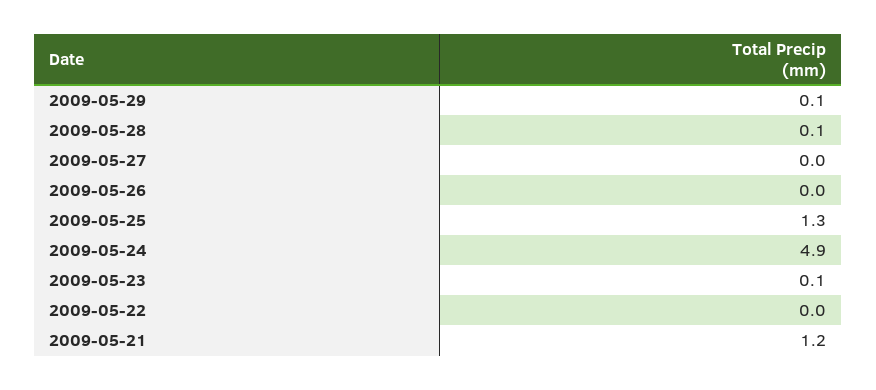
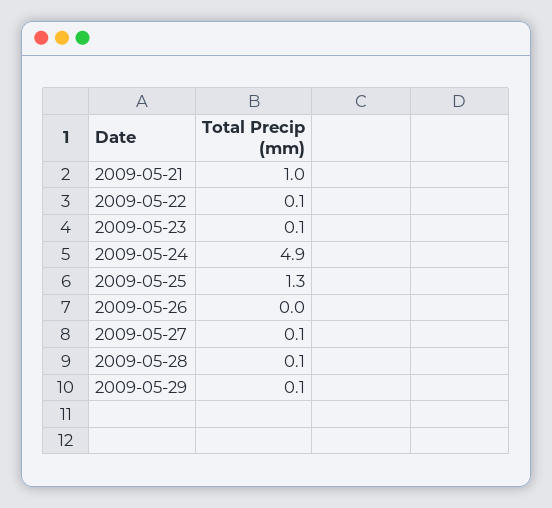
  {
    "2009-05-29": 0.1,
    "2009-05-28": 0.1,
-   "2009-05-27": 0,
+   "2009-05-27": 0.1,
    "2009-05-26": 0,
    "2009-05-25": 1.3,
    "2009-05-24": 4.9,
    "2009-05-23": 0.1,
-   "2009-05-22": 0,
+   "2009-05-22": 0.1,
-   "2009-05-21": 1.2
+   "2009-05-21": 1
  }

